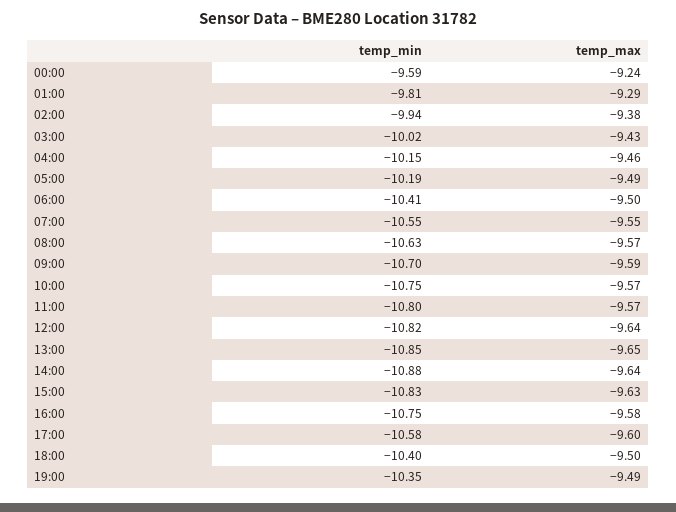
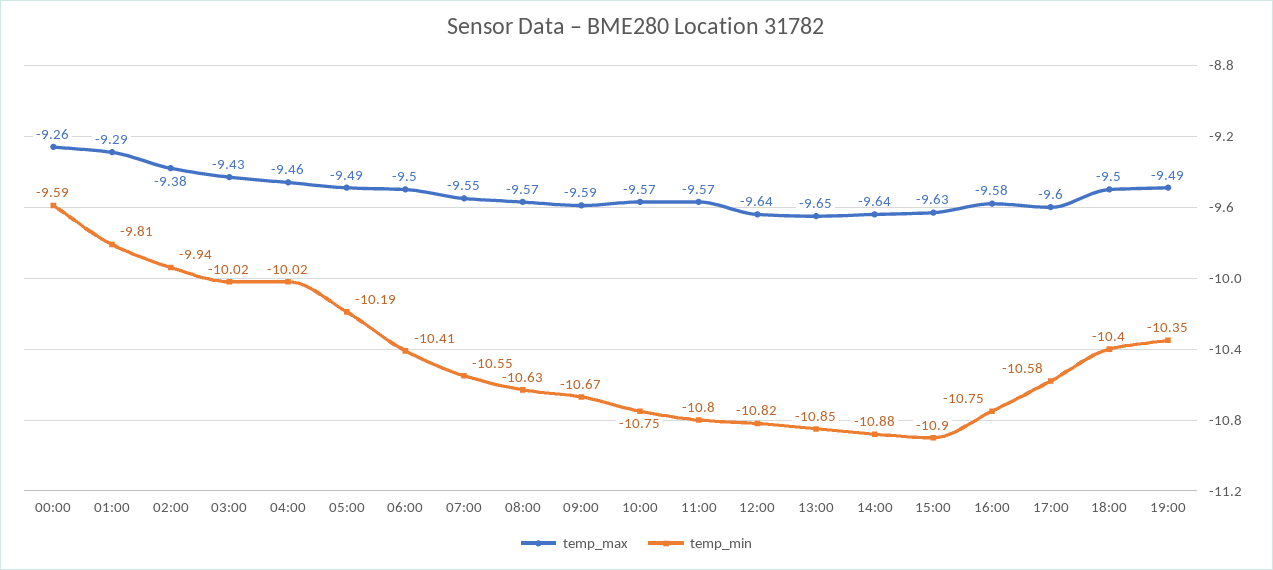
  {
    "temp_min": {
      "00:00": -9.59,
      "01:00": -9.81,
      "02:00": -9.94,
      "03:00": -10.02,
-     "04:00": -10.15,
+     "04:00": -10.02,
      "05:00": -10.19,
      "06:00": -10.41,
      "07:00": -10.55,
      "08:00": -10.63,
-     "09:00": -10.7,
+     "09:00": -10.67,
      "10:00": -10.75,
      "11:00": -10.8,
      "12:00": -10.82,
      "13:00": -10.85,
      "14:00": -10.88,
-     "15:00": -10.83,
+     "15:00": -10.9,
      "16:00": -10.75,
      "17:00": -10.58,
      "18:00": -10.4,
      "19:00": -10.35
    },
    "temp_max": {
-     "00:00": -9.24,
+     "00:00": -9.26,
      "01:00": -9.29,
      "02:00": -9.38,
      "03:00": -9.43,
      "04:00": -9.46,
      "05:00": -9.49,
      "06:00": -9.5,
      "07:00": -9.55,
      "08:00": -9.57,
      "09:00": -9.59,
      "10:00": -9.57,
      "11:00": -9.57,
      "12:00": -9.64,
      "13:00": -9.65,
      "14:00": -9.64,
      "15:00": -9.63,
      "16:00": -9.58,
      "17:00": -9.6,
      "18:00": -9.5,
      "19:00": -9.49
    }
  }

